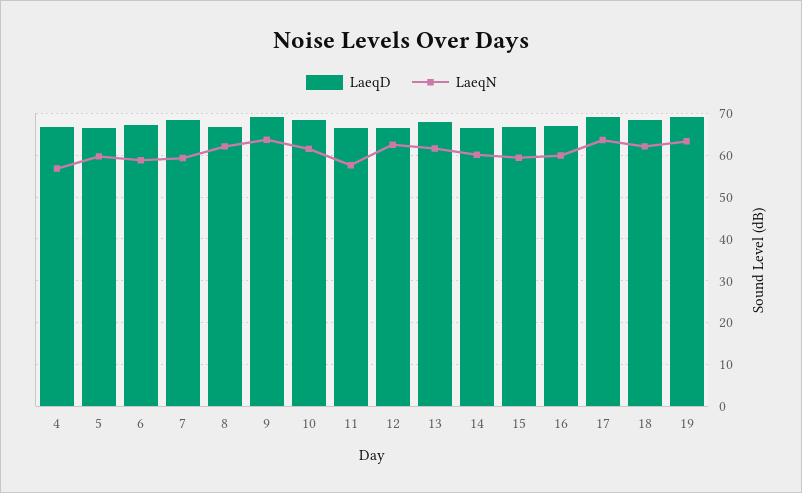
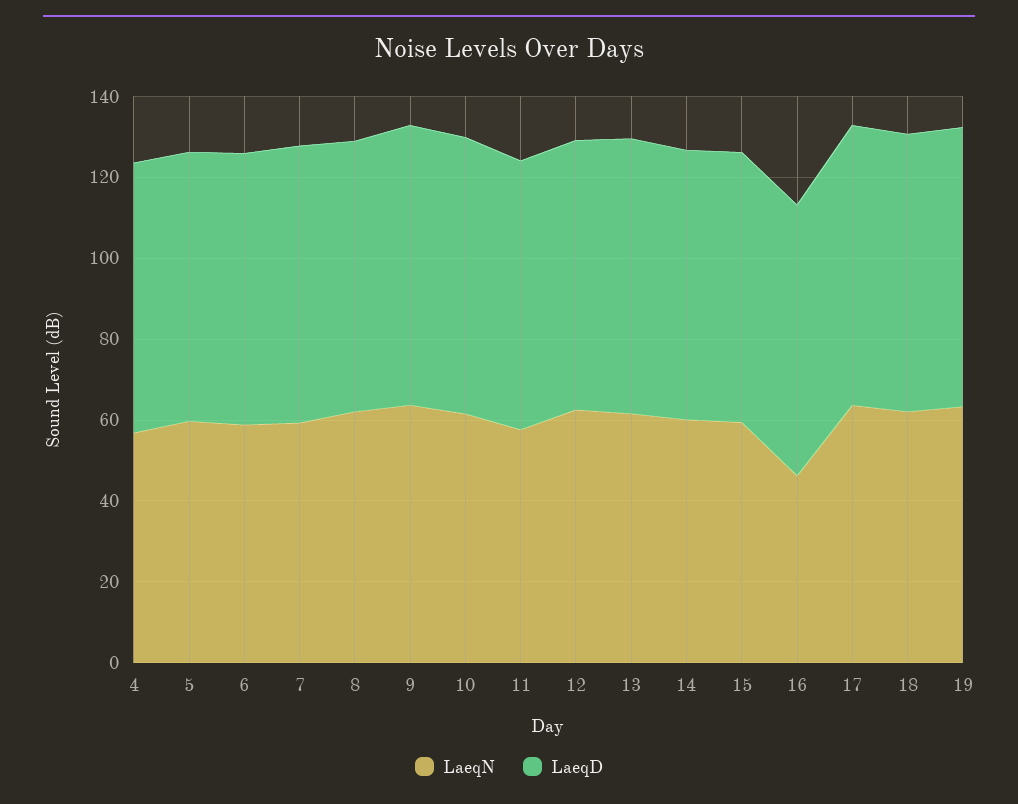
  {
    "LaeqD": {
      "4": 66,
      "5": 66,
      "6": 68,
      "7": 68,
      "8": 66,
      "9": 70,
      "10": 68,
      "11": 66,
      "12": 66,
      "13": 68,
      "14": 66,
      "15": 66,
      "16": 66,
      "17": 70,
      "18": 68,
      "19": 70
    },
    "LaeqN": {
      "4": 56,
      "5": 60,
      "6": 58,
      "7": 60,
      "8": 62,
      "9": 64,
      "10": 62,
      "11": 58,
      "12": 62,
      "13": 62,
      "14": 60,
      "15": 60,
-     "16": 60,
+     "16": 45,
      "17": 64,
      "18": 62,
      "19": 64
    }
  }

